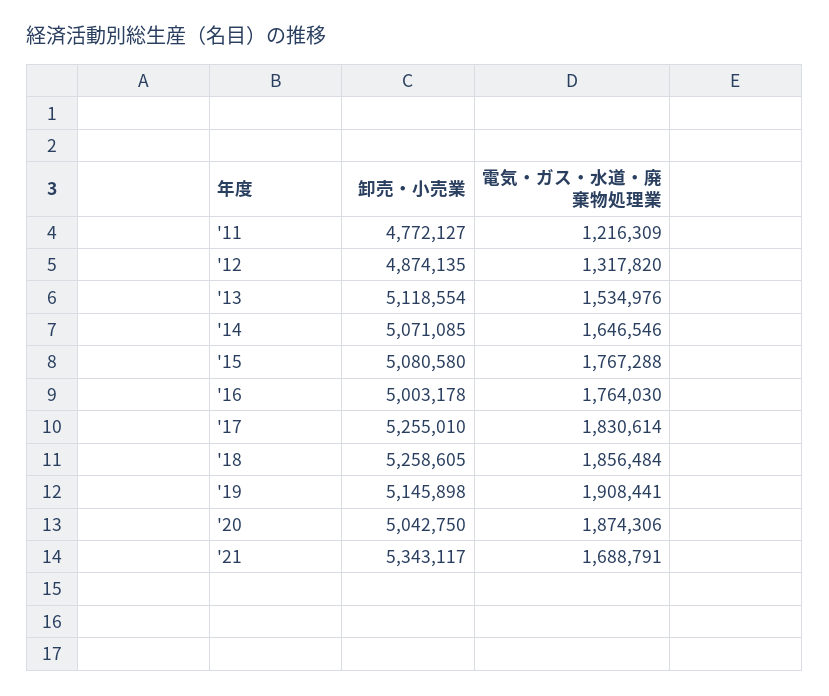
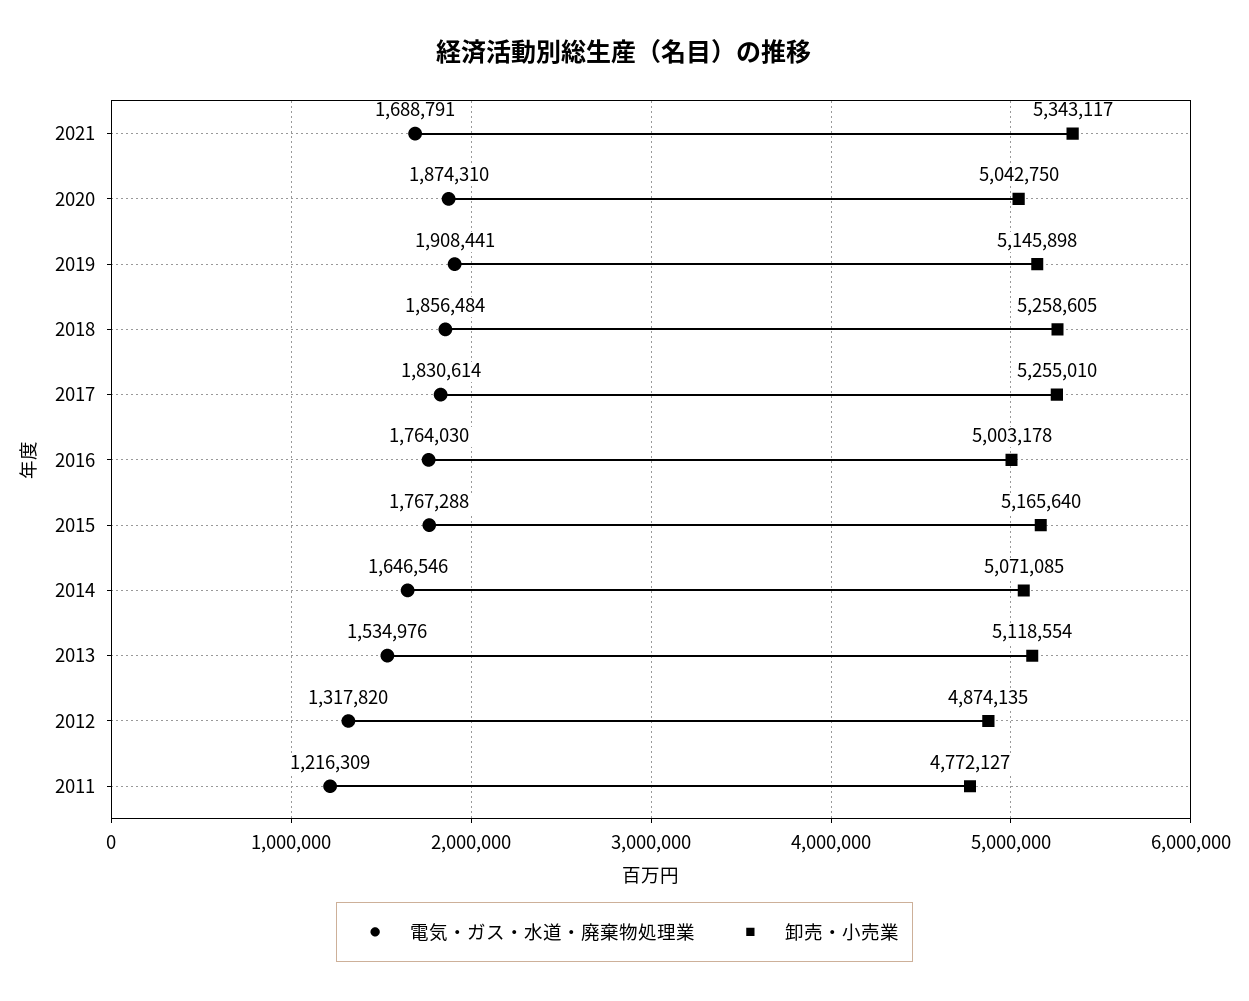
  {
    "卸売・小売業": {
      "'11": 4772127,
      "'12": 4874135,
      "'13": 5118554,
      "'14": 5071085,
-     "'15": 5080580,
+     "'15": 5165640,
      "'16": 5003178,
      "'17": 5255010,
      "'18": 5258605,
      "'19": 5145898,
      "'20": 5042750,
      "'21": 5343117
    },
    "電気・ガス・水道・廃棄物処理業": {
      "'11": 1216309,
      "'12": 1317820,
      "'13": 1534976,
      "'14": 1646546,
      "'15": 1767288,
      "'16": 1764030,
      "'17": 1830614,
      "'18": 1856484,
      "'19": 1908441,
-     "'20": 1874306,
+     "'20": 1874310,
      "'21": 1688791
    }
  }

